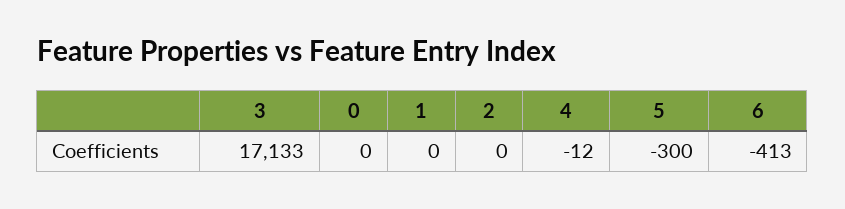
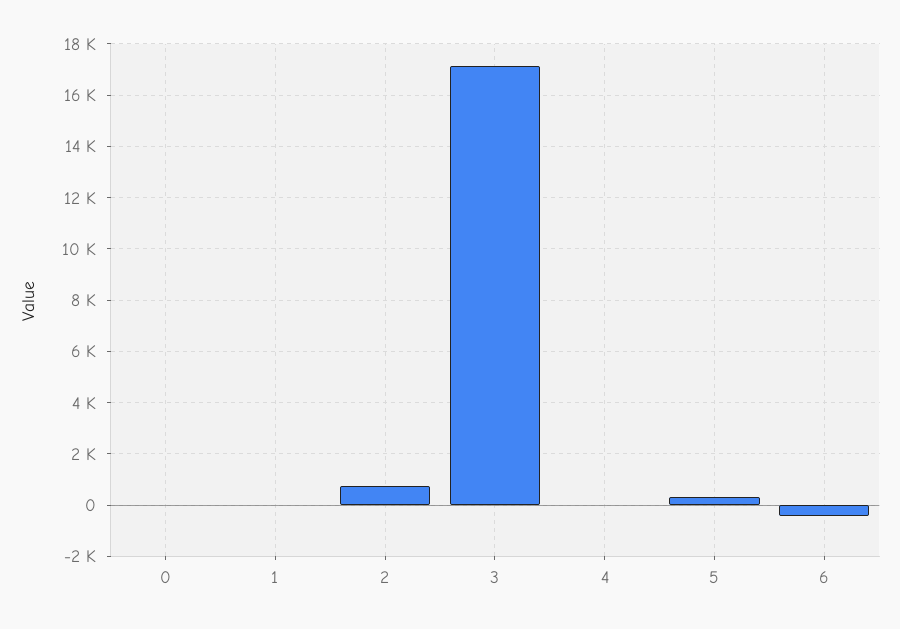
  {
    "3": 17133,
    "0": 0,
    "1": 0,
-   "2": 0,
+   "2": 750,
    "4": -12,
-   "5": -300,
+   "5": 250,
    "6": -413
  }

